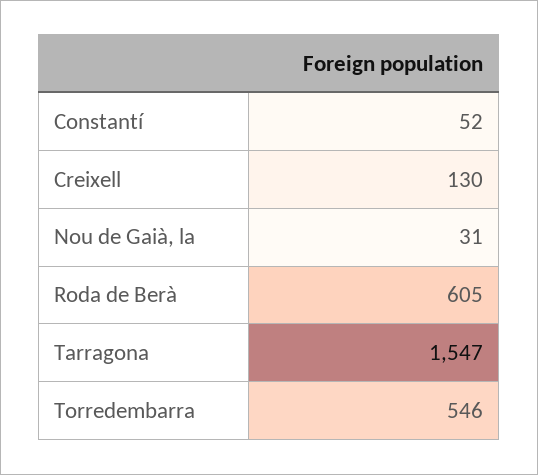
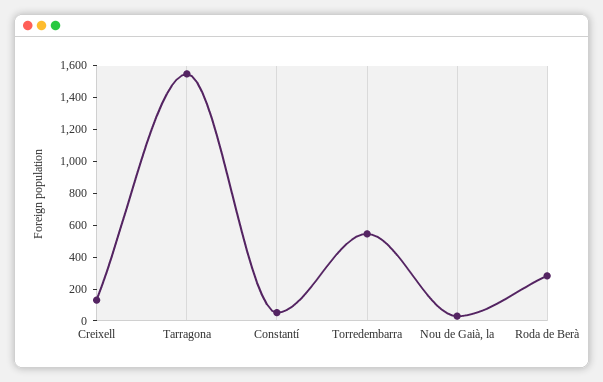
  {
    "Constantí": 52,
    "Creixell": 130,
    "Nou de Gaià, la": 31,
-   "Roda de Berà": 605,
+   "Roda de Berà": 300,
    "Tarragona": 1547,
    "Torredembarra": 546
  }

